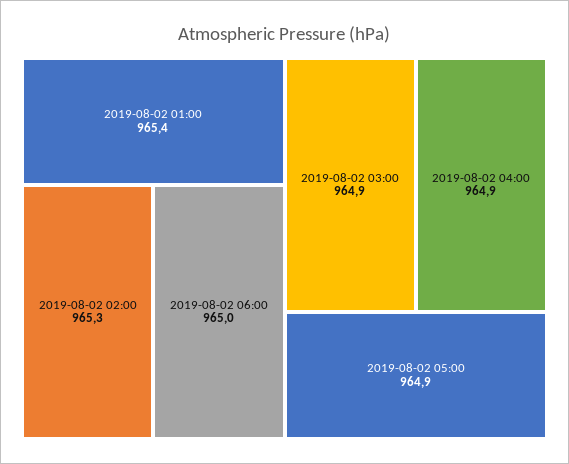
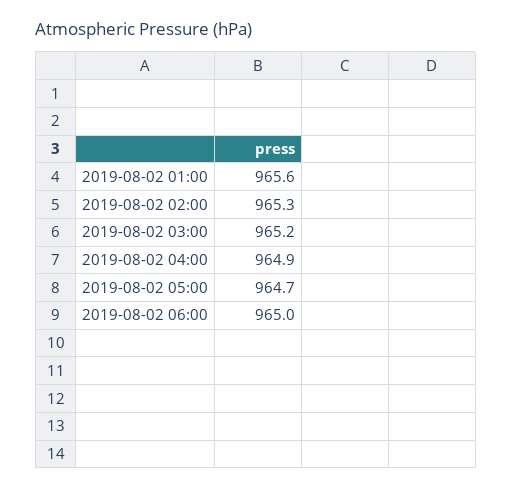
  {
-   "2019-08-02 01:00": 965.4,
+   "2019-08-02 01:00": 965.6,
    "2019-08-02 02:00": 965.3,
    "2019-08-02 06:00": 965,
-   "2019-08-02 03:00": 964.9,
+   "2019-08-02 03:00": 965.2,
    "2019-08-02 04:00": 964.9,
-   "2019-08-02 05:00": 964.9
+   "2019-08-02 05:00": 964.7
  }

